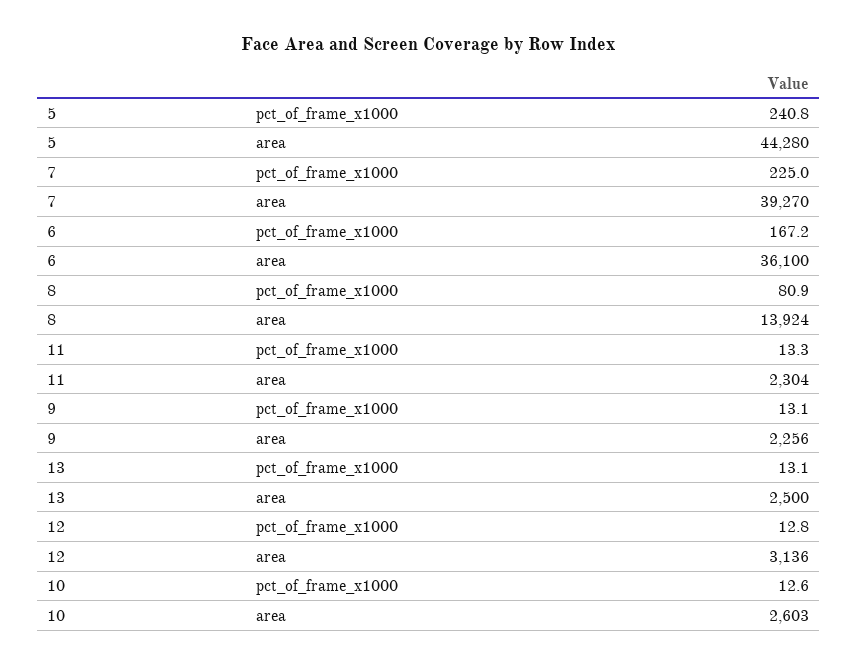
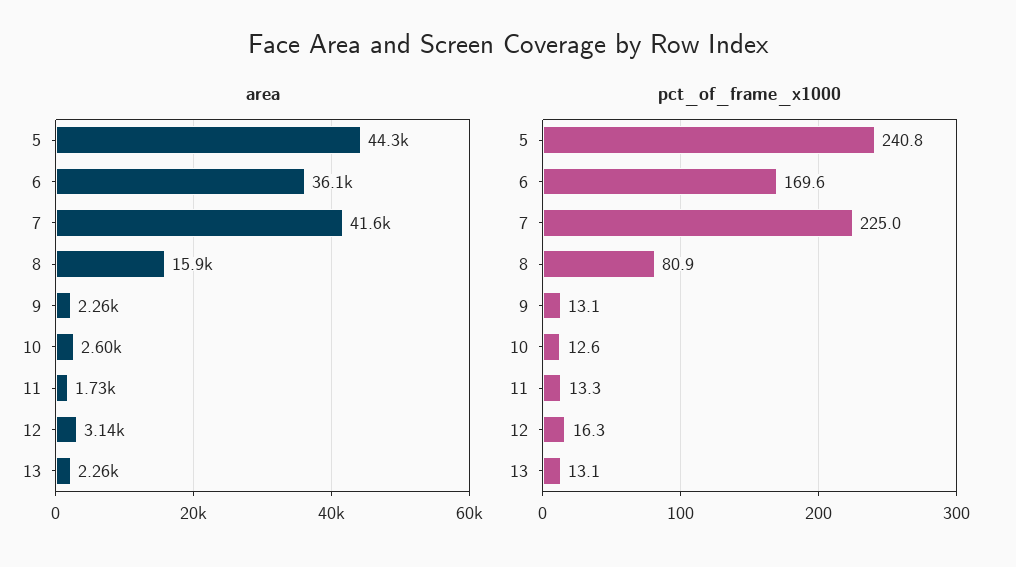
  {
    "pct_of_frame_x1000": {
      "5": 240.8,
      "7": 225,
-     "6": 167.2,
+     "6": 169.6,
      "8": 80.9,
      "11": 13.3,
      "9": 13.1,
      "13": 13.1,
-     "12": 12.8,
+     "12": 16.3,
      "10": 12.6
    },
    "area": {
      "5": 44280,
-     "7": 39270,
+     "7": 41600,
      "6": 36100,
-     "8": 13924,
+     "8": 15900,
-     "11": 2304,
+     "11": 1730,
      "9": 2256,
-     "13": 2500,
+     "13": 2260,
      "12": 3136,
      "10": 2603
    }
  }

